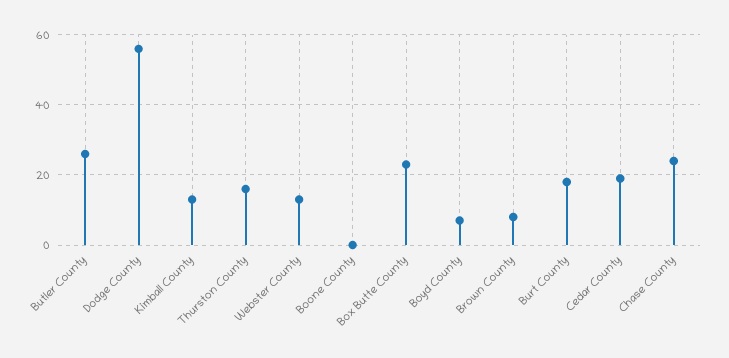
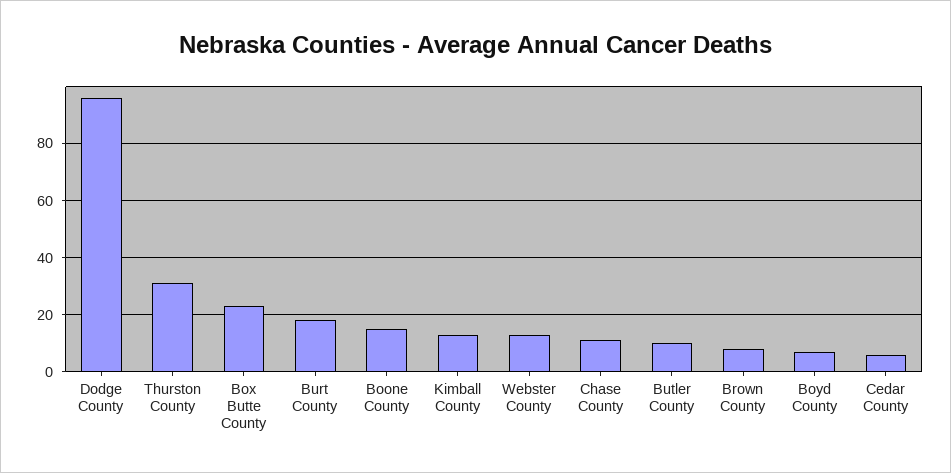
  {
-   "Butler County": 25,
+   "Butler County": 10,
-   "Dodge County": 55,
+   "Dodge County": 95,
    "Kimball County": 15,
-   "Thurston County": 15,
+   "Thurston County": 30,
    "Webster County": 15,
-   "Boone County": 0,
+   "Boone County": 15,
    "Box Butte County": 25,
    "Boyd County": 5,
    "Brown County": 10,
    "Burt County": 20,
-   "Cedar County": 20,
+   "Cedar County": 5,
-   "Chase County": 25
+   "Chase County": 10
  }

